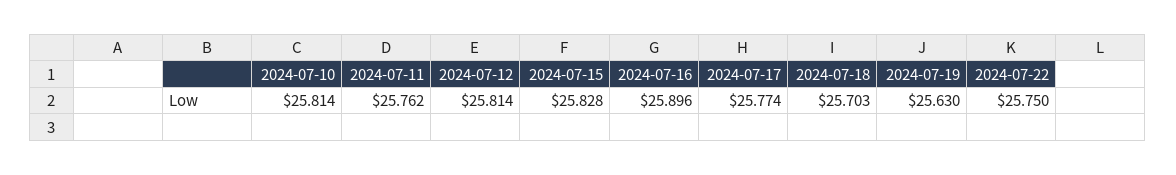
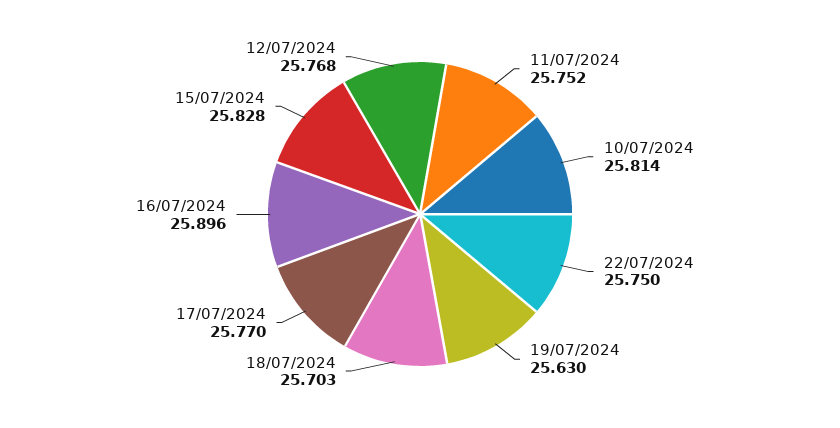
  {
    "2024-07-10": 25.814,
-   "2024-07-11": 25.762,
+   "2024-07-11": 25.752,
-   "2024-07-12": 25.814,
+   "2024-07-12": 25.768,
    "2024-07-15": 25.828,
    "2024-07-16": 25.896,
-   "2024-07-17": 25.774,
+   "2024-07-17": 25.77,
    "2024-07-18": 25.703,
    "2024-07-19": 25.63,
    "2024-07-22": 25.75
  }

